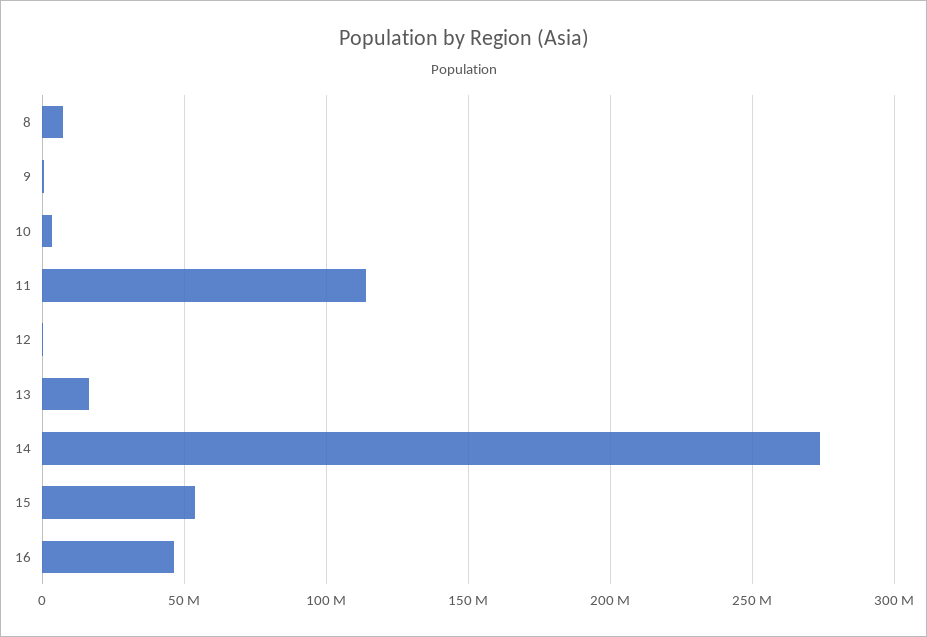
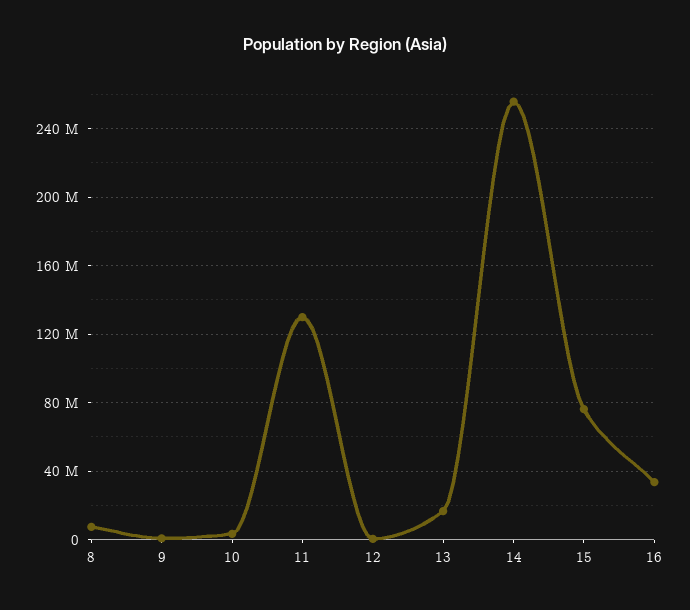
  {
    "8": 5000000,
    "9": 0,
    "10": 5000000,
-   "11": 115000000,
+   "11": 130000000,
    "12": 0,
    "13": 15000000,
-   "14": 275000000,
+   "14": 255000000,
-   "15": 55000000,
+   "15": 75000000,
-   "16": 45000000
+   "16": 35000000
  }

